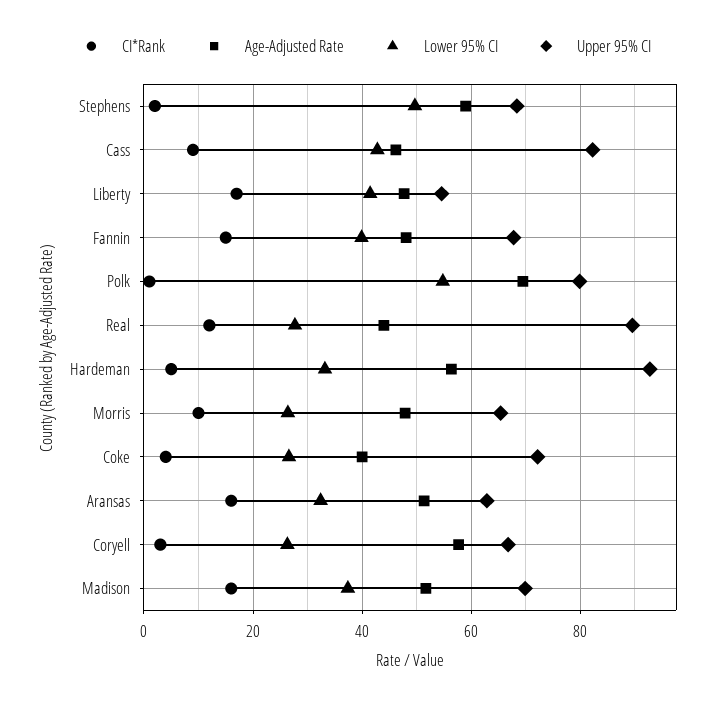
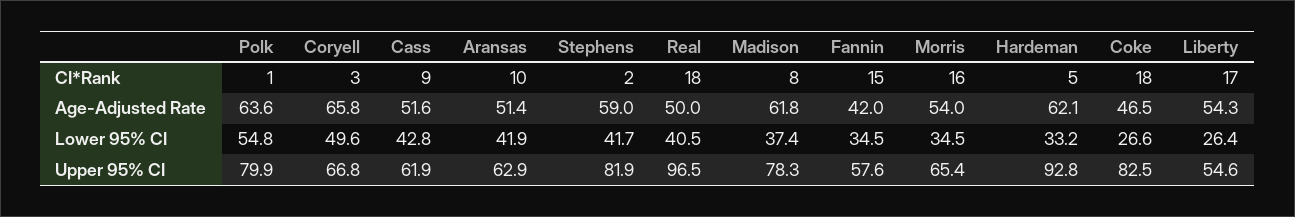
  {
    "CI*Rank": {
      "Stephens": 2,
      "Cass": 9,
      "Liberty": 17,
      "Fannin": 15,
      "Polk": 1,
-     "Real": 12,
+     "Real": 18,
      "Hardeman": 5,
-     "Morris": 10,
+     "Morris": 16,
-     "Coke": 4,
+     "Coke": 18,
-     "Aransas": 16,
+     "Aransas": 10,
      "Coryell": 3,
-     "Madison": 16
+     "Madison": 8
    },
    "Age-Adjusted Rate": {
      "Stephens": 59,
-     "Cass": 46,
+     "Cass": 51.6,
-     "Liberty": 48,
+     "Liberty": 54.3,
-     "Fannin": 48,
+     "Fannin": 42,
-     "Polk": 70,
+     "Polk": 63.6,
-     "Real": 44,
+     "Real": 50,
-     "Hardeman": 56,
+     "Hardeman": 62.1,
-     "Morris": 48,
+     "Morris": 54,
-     "Coke": 40,
+     "Coke": 46.5,
      "Aransas": 51.4,
-     "Coryell": 58,
+     "Coryell": 65.8,
-     "Madison": 52
+     "Madison": 61.8
    },
    "Lower 95% CI": {
-     "Stephens": 50,
+     "Stephens": 41.7,
      "Cass": 42.8,
-     "Liberty": 42,
+     "Liberty": 26.4,
-     "Fannin": 40,
+     "Fannin": 34.5,
      "Polk": 54.8,
-     "Real": 28,
+     "Real": 40.5,
      "Hardeman": 33.2,
-     "Morris": 26,
+     "Morris": 34.5,
      "Coke": 26.6,
-     "Aransas": 32,
+     "Aransas": 41.9,
-     "Coryell": 26,
+     "Coryell": 49.6,
      "Madison": 37.4
    },
    "Upper 95% CI": {
-     "Stephens": 68,
+     "Stephens": 81.9,
-     "Cass": 82,
+     "Cass": 61.9,
      "Liberty": 54.6,
-     "Fannin": 68,
+     "Fannin": 57.6,
      "Polk": 79.9,
-     "Real": 90,
+     "Real": 96.5,
      "Hardeman": 92.8,
      "Morris": 65.4,
-     "Coke": 72,
+     "Coke": 82.5,
      "Aransas": 62.9,
      "Coryell": 66.8,
-     "Madison": 70
+     "Madison": 78.3
    }
  }

